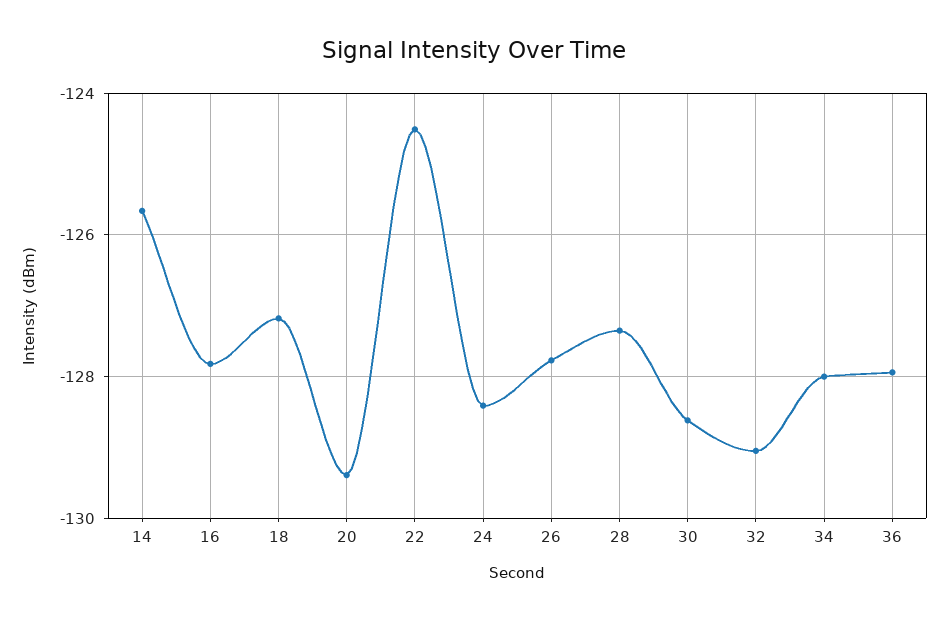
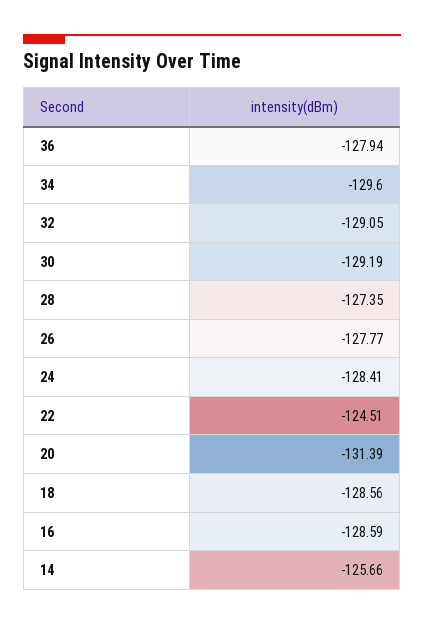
  {
    "14": -125.66,
-   "16": -127.8,
+   "16": -128.59,
-   "18": -127.2,
+   "18": -128.56,
-   "20": -129.4,
+   "20": -131.39,
    "22": -124.51,
    "24": -128.41,
    "26": -127.77,
    "28": -127.35,
-   "30": -128.6,
+   "30": -129.19,
    "32": -129.05,
-   "34": -128,
+   "34": -129.6,
    "36": -127.94
  }

